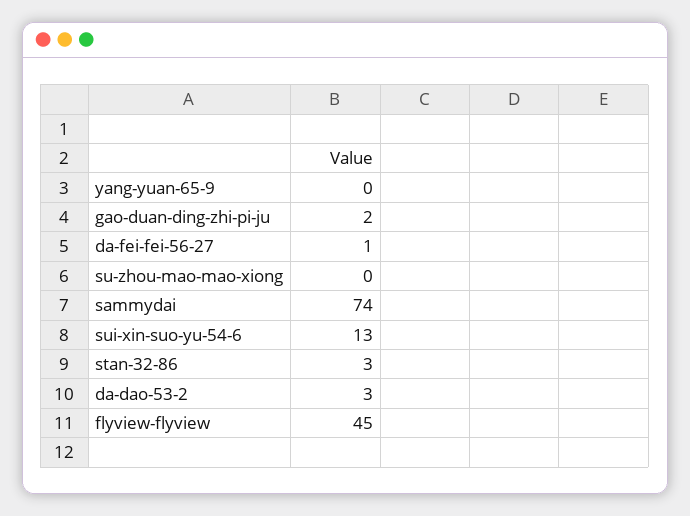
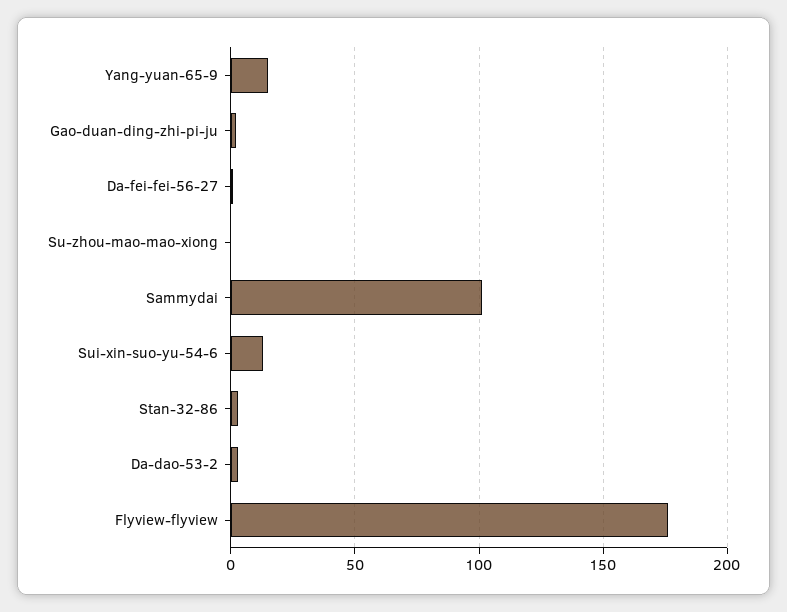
  {
-   "yang-yuan-65-9": 0,
+   "yang-yuan-65-9": 15,
    "gao-duan-ding-zhi-pi-ju": 2,
    "da-fei-fei-56-27": 1,
    "su-zhou-mao-mao-xiong": 0,
-   "sammydai": 74,
+   "sammydai": 100,
    "sui-xin-suo-yu-54-6": 13,
    "stan-32-86": 3,
    "da-dao-53-2": 3,
-   "flyview-flyview": 45
+   "flyview-flyview": 175
  }

